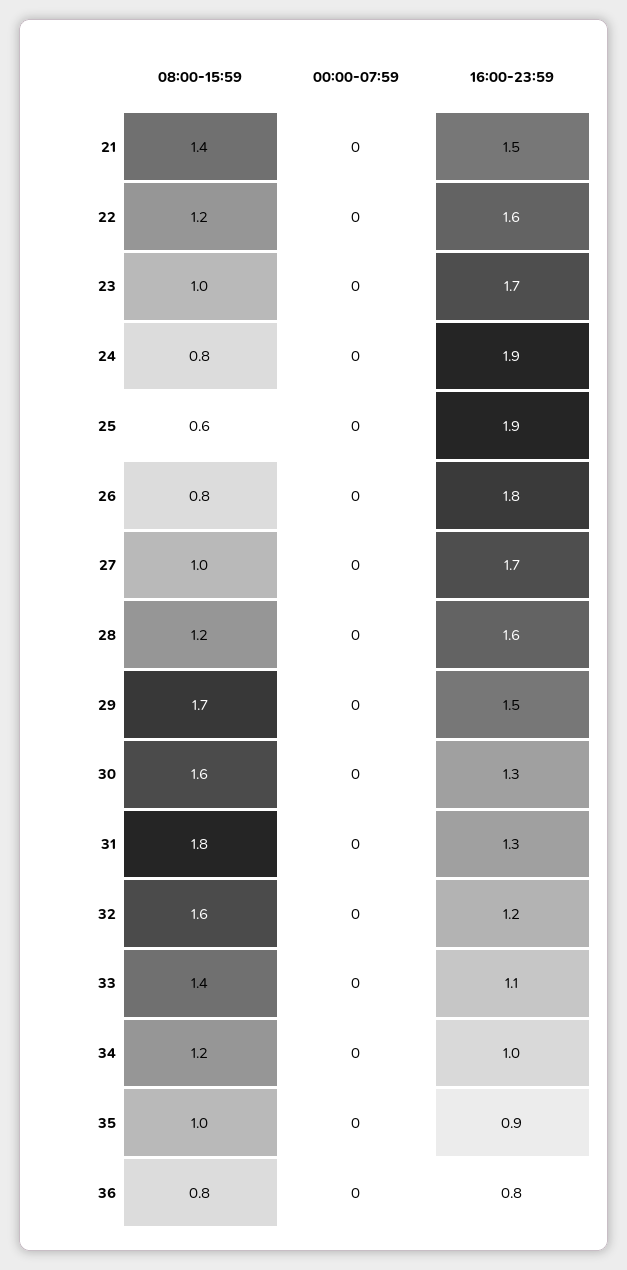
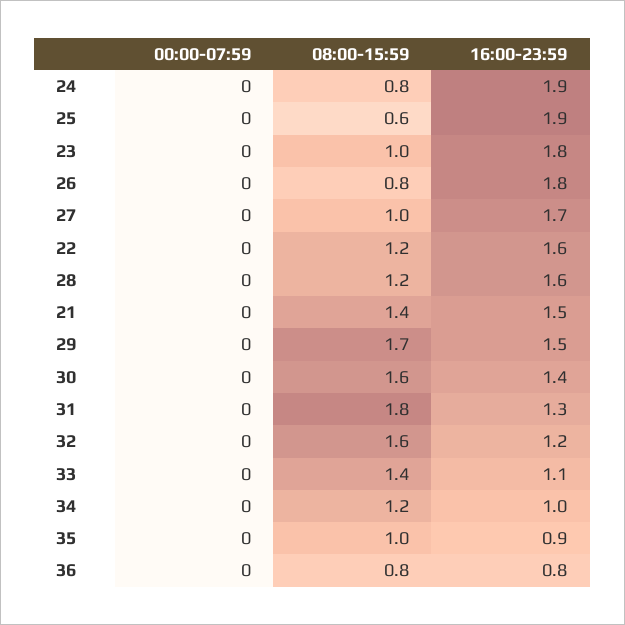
  {
    "08:00-15:59": {
      "21": 1.4,
      "22": 1.2,
      "23": 1,
      "24": 0.8,
      "25": 0.6,
      "26": 0.8,
      "27": 1,
      "28": 1.2,
      "29": 1.7,
      "30": 1.6,
      "31": 1.8,
      "32": 1.6,
      "33": 1.4,
      "34": 1.2,
      "35": 1,
      "36": 0.8
    },
    "00:00-07:59": {
      "21": 0,
      "22": 0,
      "23": 0,
      "24": 0,
      "25": 0,
      "26": 0,
      "27": 0,
      "28": 0,
      "29": 0,
      "30": 0,
      "31": 0,
      "32": 0,
      "33": 0,
      "34": 0,
      "35": 0,
      "36": 0
    },
    "16:00-23:59": {
      "21": 1.5,
      "22": 1.6,
-     "23": 1.7,
+     "23": 1.8,
      "24": 1.9,
      "25": 1.9,
      "26": 1.8,
      "27": 1.7,
      "28": 1.6,
      "29": 1.5,
-     "30": 1.3,
+     "30": 1.4,
      "31": 1.3,
      "32": 1.2,
      "33": 1.1,
      "34": 1,
      "35": 0.9,
      "36": 0.8
    }
  }

